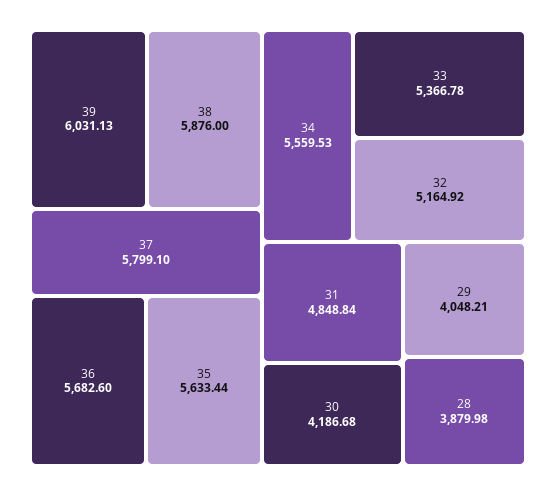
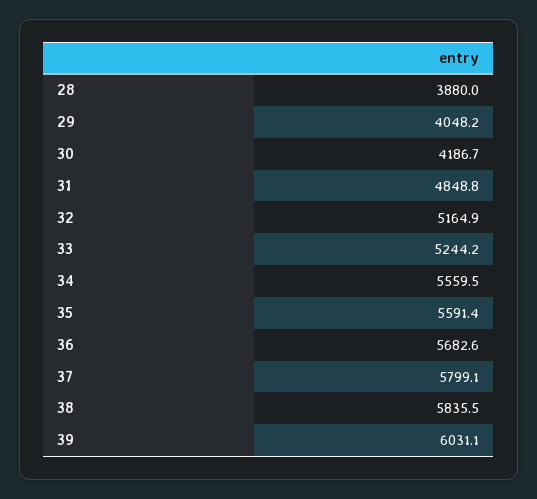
  {
    "39": 6031.13,
-   "38": 5876,
+   "38": 5835.5,
    "37": 5799.1,
    "36": 5682.6,
-   "35": 5633.44,
+   "35": 5591.4,
    "34": 5559.53,
-   "33": 5366.78,
+   "33": 5244.2,
    "32": 5164.92,
    "31": 4848.84,
    "30": 4186.68,
    "29": 4048.21,
    "28": 3879.98
  }

